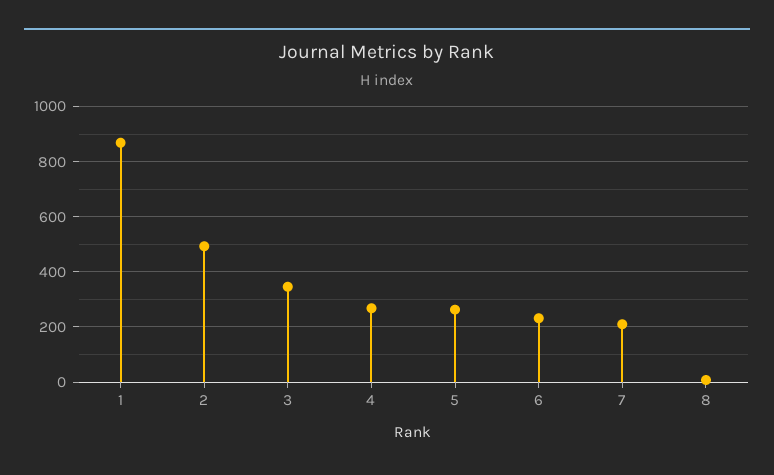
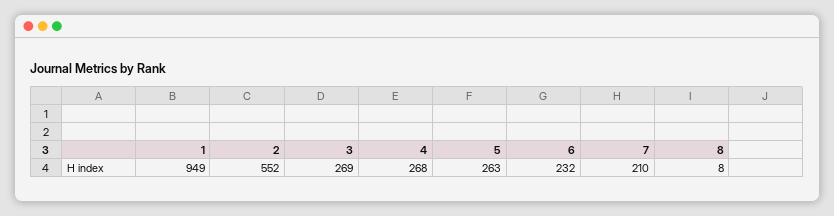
  {
-   "1": 875,
+   "1": 949,
-   "2": 500,
+   "2": 552,
-   "3": 350,
+   "3": 269,
    "4": 268,
    "5": 263,
    "6": 232,
    "7": 210,
    "8": 8
  }

